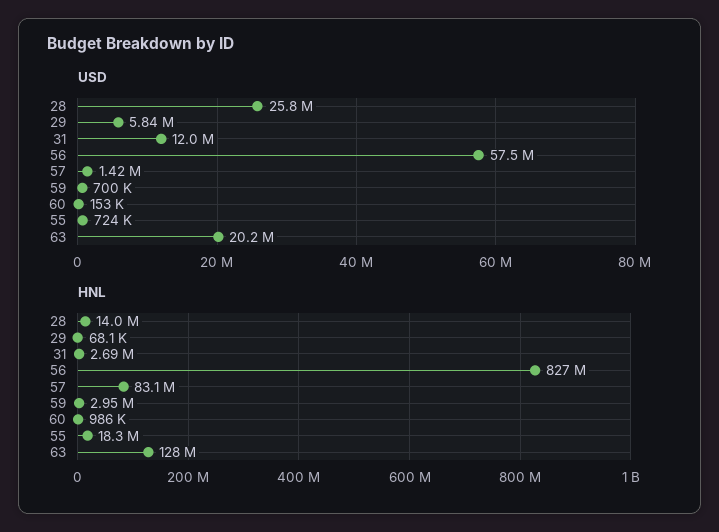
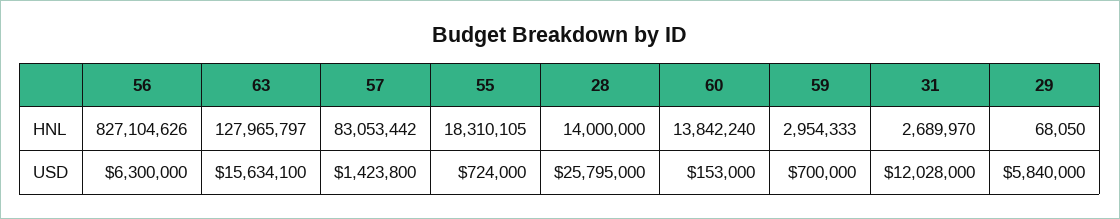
  {
    "USD": {
      "28": 25795000,
      "29": 5840000,
      "31": 12028000,
-     "56": 57500000,
+     "56": 6300000,
      "57": 1423800,
      "59": 700000,
      "60": 153000,
      "55": 724000,
-     "63": 20200000
+     "63": 15634100
    },
    "HNL": {
      "28": 14000000,
      "29": 68050,
      "31": 2689970,
      "56": 827104626,
      "57": 83053442,
      "59": 2954333,
-     "60": 986000,
+     "60": 13842240,
      "55": 18310105,
      "63": 127965797
    }
  }

